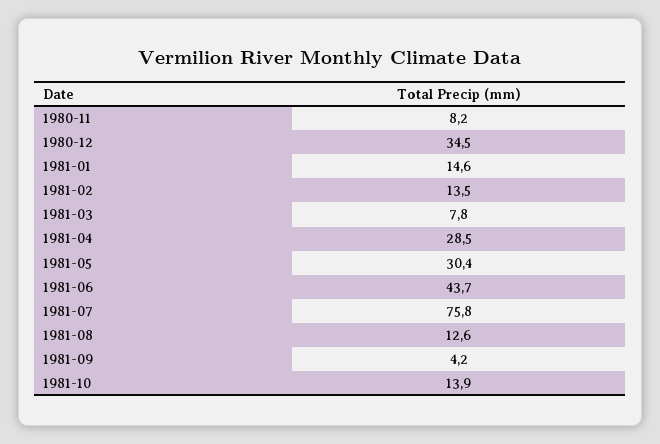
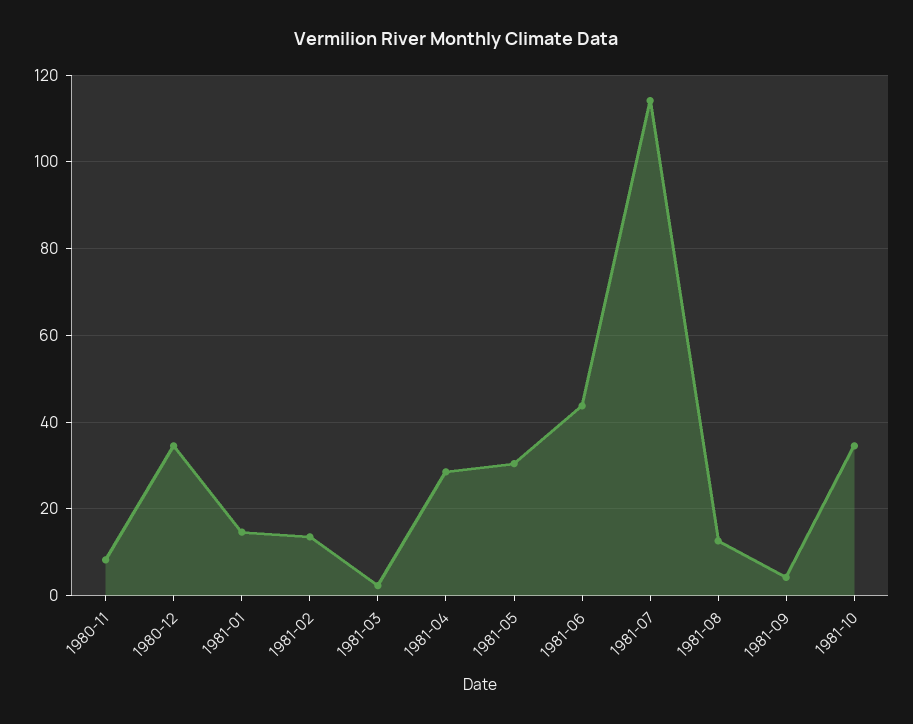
  {
    "1980-11": 8.2,
    "1980-12": 34.5,
    "1981-01": 14.6,
    "1981-02": 13.5,
-   "1981-03": 7.8,
+   "1981-03": 2,
    "1981-04": 28.5,
    "1981-05": 30.4,
    "1981-06": 43.7,
-   "1981-07": 75.8,
+   "1981-07": 114,
    "1981-08": 12.6,
    "1981-09": 4.2,
-   "1981-10": 13.9
+   "1981-10": 34
  }

